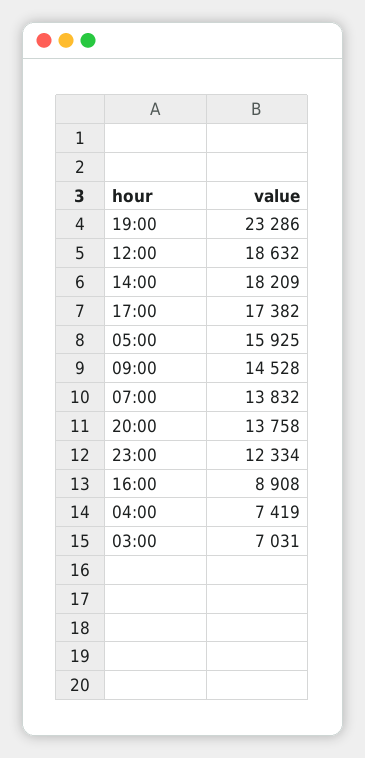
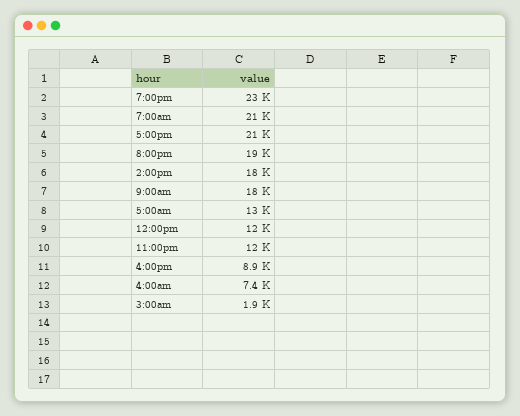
  {
    "19:00": 23286,
-   "12:00": 18632,
+   "12:00": 12000,
    "14:00": 18209,
-   "17:00": 17382,
+   "17:00": 21000,
-   "05:00": 15925,
+   "05:00": 13000,
-   "09:00": 14528,
+   "09:00": 18000,
-   "07:00": 13832,
+   "07:00": 21000,
-   "20:00": 13758,
+   "20:00": 19000,
    "23:00": 12334,
    "16:00": 8908,
    "04:00": 7419,
-   "03:00": 7031
+   "03:00": 1900
  }

